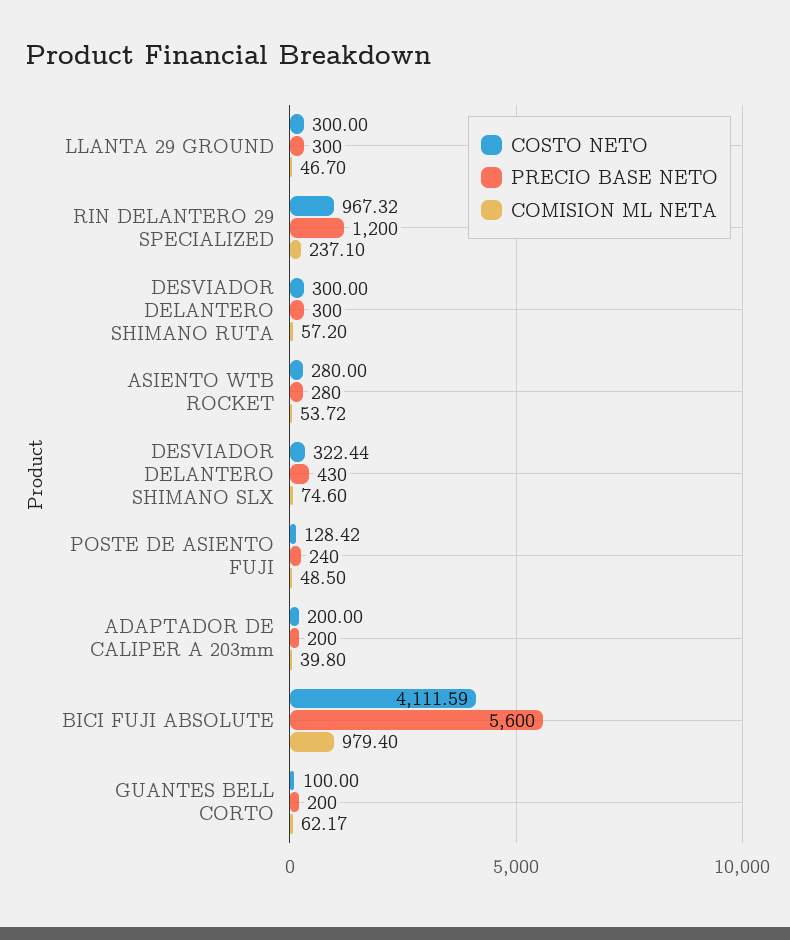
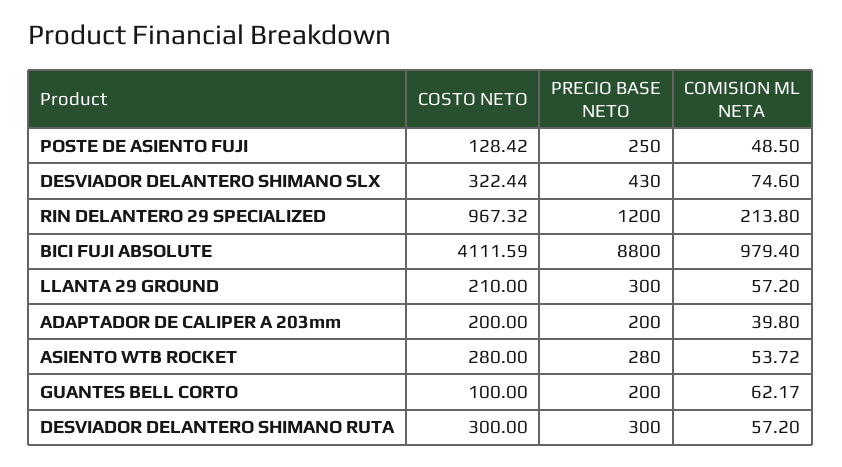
  {
    "COSTO NETO": {
-     "LLANTA 29 GROUND": 300,
+     "LLANTA 29 GROUND": 210,
      "RIN DELANTERO 29 SPECIALIZED": 967.32,
      "DESVIADOR DELANTERO SHIMANO RUTA": 300,
      "ASIENTO WTB ROCKET": 280,
      "DESVIADOR DELANTERO SHIMANO SLX": 322.44,
      "POSTE DE ASIENTO FUJI": 128.42,
      "ADAPTADOR DE CALIPER A 203mm": 200,
      "BICI FUJI ABSOLUTE": 4111.59,
      "GUANTES BELL CORTO": 100
    },
    "PRECIO BASE NETO": {
      "LLANTA 29 GROUND": 300,
      "RIN DELANTERO 29 SPECIALIZED": 1200,
      "DESVIADOR DELANTERO SHIMANO RUTA": 300,
      "ASIENTO WTB ROCKET": 280,
      "DESVIADOR DELANTERO SHIMANO SLX": 430,
-     "POSTE DE ASIENTO FUJI": 240,
+     "POSTE DE ASIENTO FUJI": 250,
      "ADAPTADOR DE CALIPER A 203mm": 200,
-     "BICI FUJI ABSOLUTE": 5600,
+     "BICI FUJI ABSOLUTE": 8800,
      "GUANTES BELL CORTO": 200
    },
    "COMISION ML NETA": {
-     "LLANTA 29 GROUND": 46.7,
+     "LLANTA 29 GROUND": 57.2,
-     "RIN DELANTERO 29 SPECIALIZED": 237.1,
+     "RIN DELANTERO 29 SPECIALIZED": 213.8,
      "DESVIADOR DELANTERO SHIMANO RUTA": 57.2,
      "ASIENTO WTB ROCKET": 53.72,
      "DESVIADOR DELANTERO SHIMANO SLX": 74.6,
      "POSTE DE ASIENTO FUJI": 48.5,
      "ADAPTADOR DE CALIPER A 203mm": 39.8,
      "BICI FUJI ABSOLUTE": 979.4,
      "GUANTES BELL CORTO": 62.17
    }
  }

